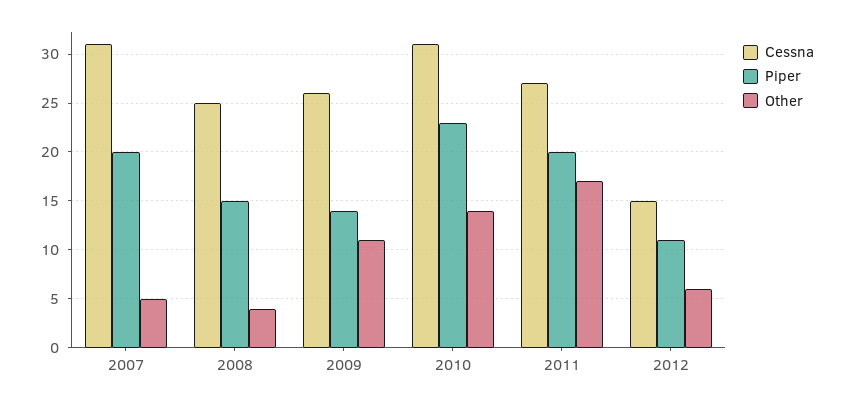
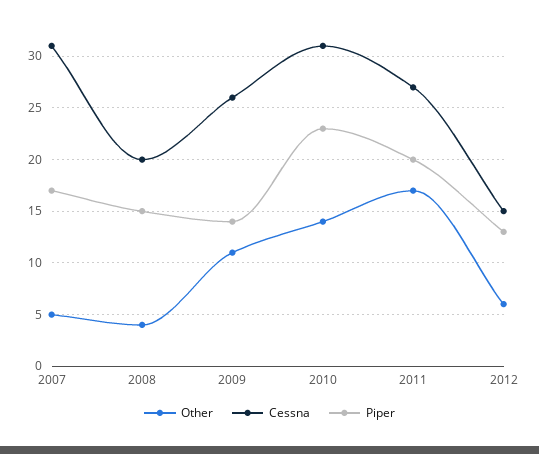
  {
    "Cessna": {
      "2007": 31,
-     "2008": 25,
+     "2008": 20,
      "2009": 26,
      "2010": 31,
      "2011": 27,
      "2012": 15
    },
    "Piper": {
-     "2007": 20,
+     "2007": 17,
      "2008": 15,
      "2009": 14,
      "2010": 23,
      "2011": 20,
-     "2012": 11
+     "2012": 13
    },
    "Other": {
      "2007": 5,
      "2008": 4,
      "2009": 11,
      "2010": 14,
      "2011": 17,
      "2012": 6
    }
  }

